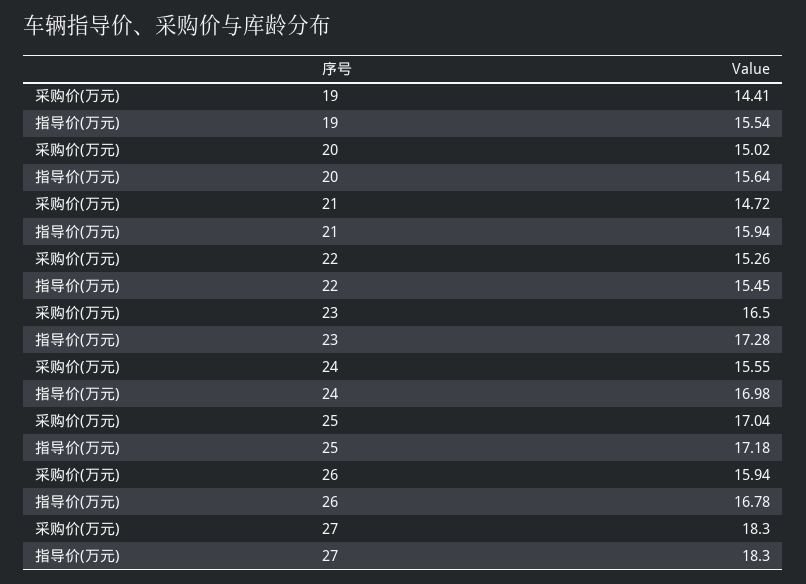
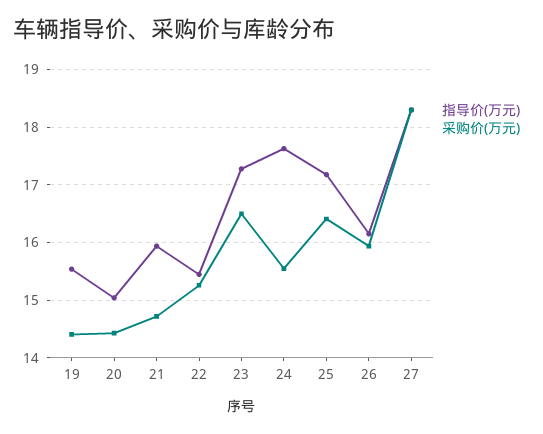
  {
    "采购价(万元)": {
      "19": 14.41,
-     "20": 15.02,
+     "20": 14.4,
      "21": 14.72,
      "22": 15.26,
      "23": 16.5,
      "24": 15.55,
-     "25": 17.04,
+     "25": 16.4,
      "26": 15.94,
      "27": 18.3
    },
    "指导价(万元)": {
      "19": 15.54,
-     "20": 15.64,
+     "20": 15,
      "21": 15.94,
      "22": 15.45,
      "23": 17.28,
-     "24": 16.98,
+     "24": 17.6,
      "25": 17.18,
-     "26": 16.78,
+     "26": 16.2,
      "27": 18.3
    }
  }

